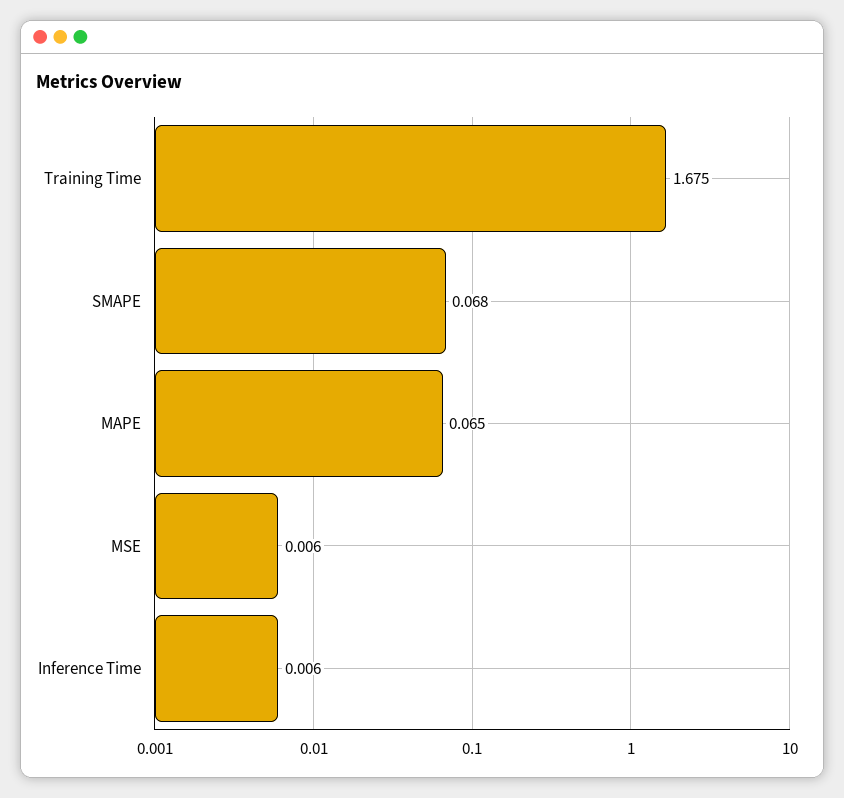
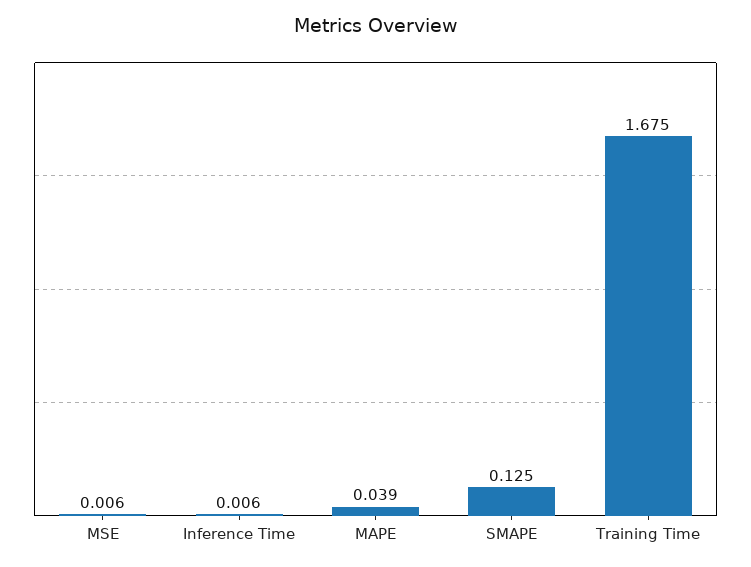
  {
    "Training Time": 1.675,
-   "SMAPE": 0.068,
+   "SMAPE": 0.125,
-   "MAPE": 0.065,
+   "MAPE": 0.039,
    "MSE": 0.006,
    "Inference Time": 0.006
  }

